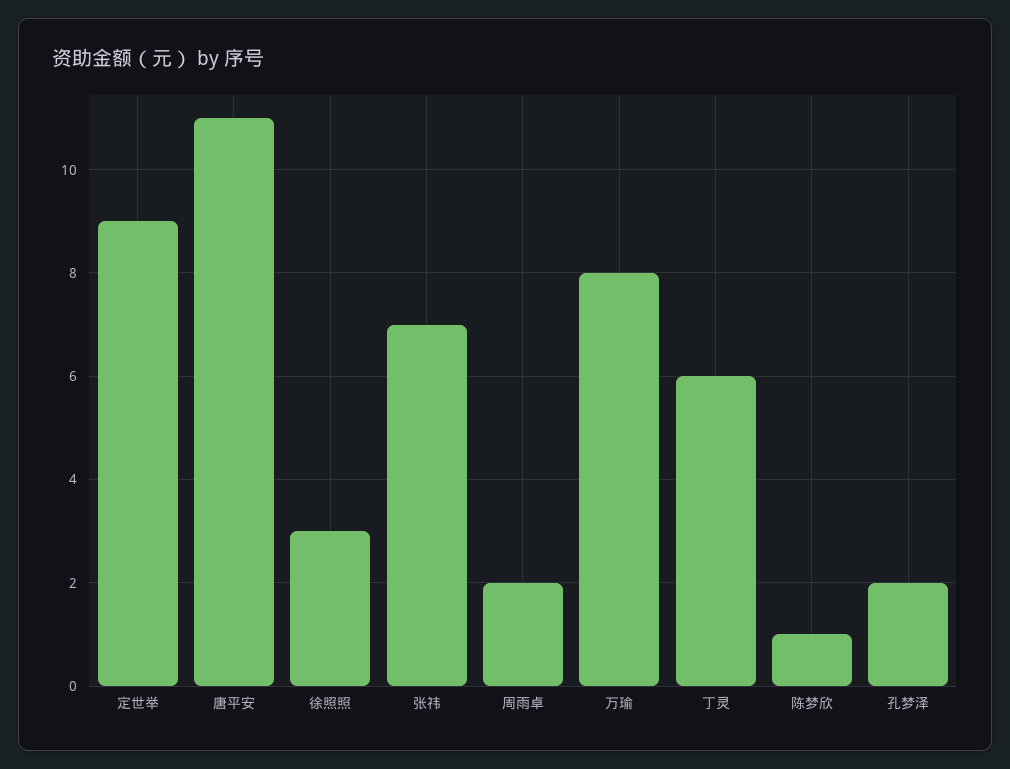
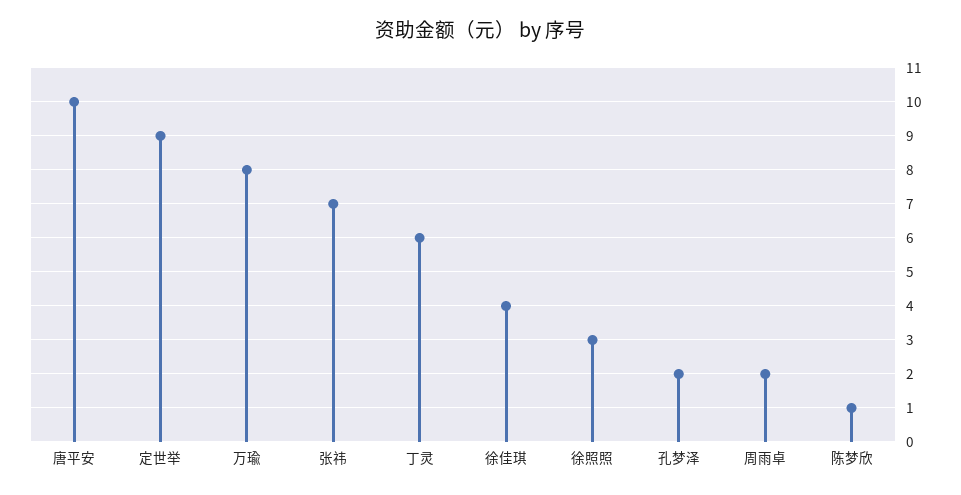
  {
    "定世举": 9,
-   "唐平安": 11,
+   "唐平安": 10,
    "徐照照": 3,
    "张祎": 7,
    "周雨卓": 2,
    "万瑜": 8,
    "丁灵": 6,
    "陈梦欣": 1,
-   "孔梦泽": 2
+   "孔梦泽": 2,
+   "徐佳琪": 4
  }

